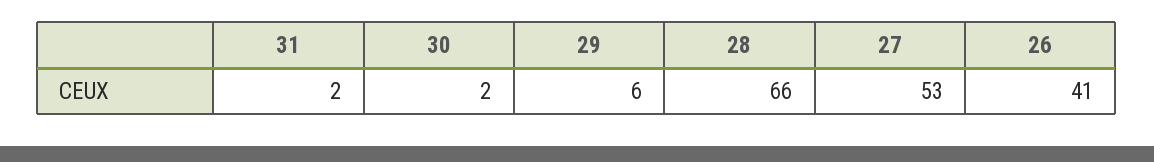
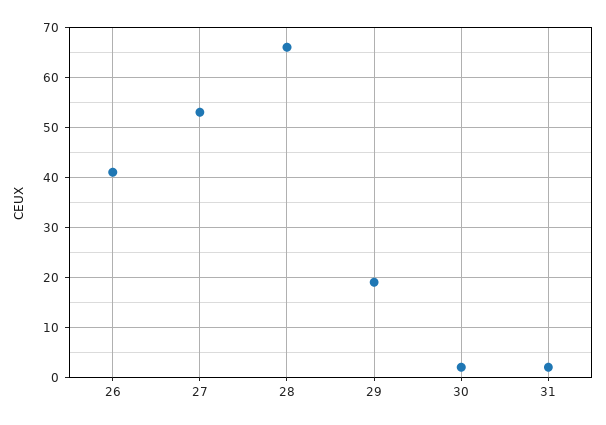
  {
    "31": 2,
    "30": 2,
-   "29": 6,
+   "29": 20,
    "28": 66,
    "27": 53,
    "26": 41
  }

